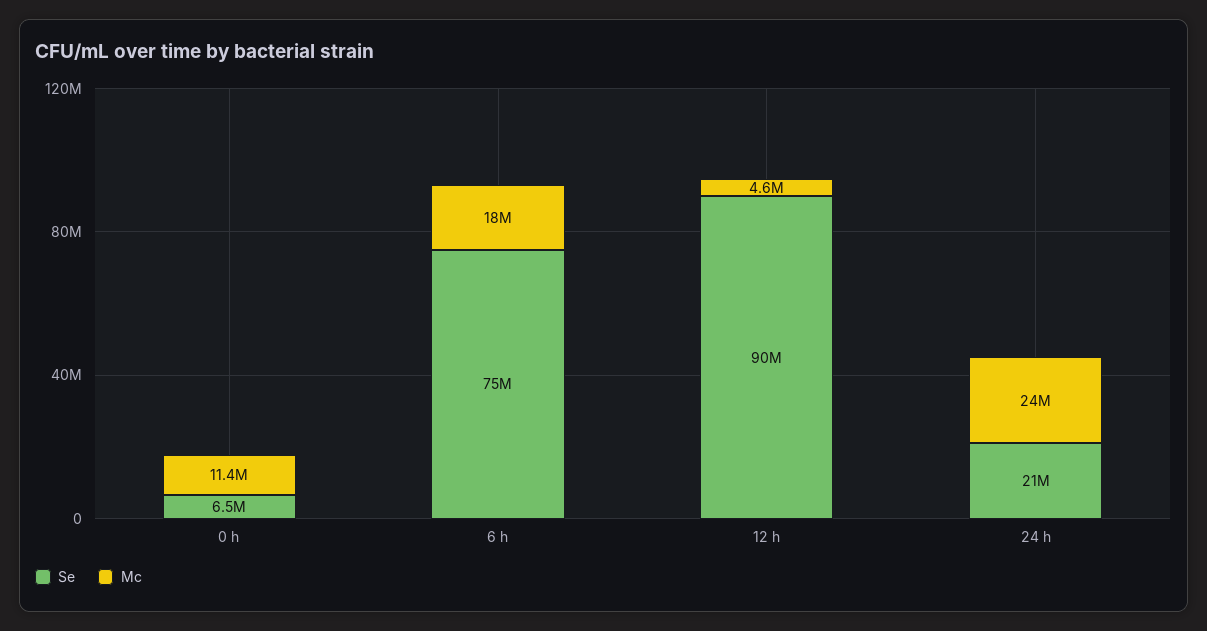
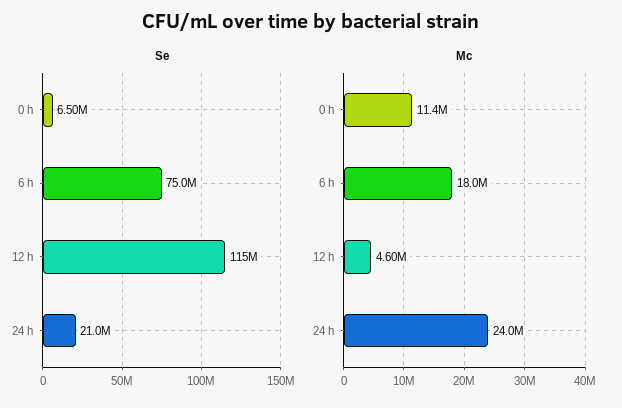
  {
    "Se": {
      "0 h": 6500000,
      "6 h": 75000000,
-     "12 h": 90000000,
+     "12 h": 115000000,
      "24 h": 21000000
    },
    "Mc": {
      "0 h": 11400000,
      "6 h": 18000000,
      "12 h": 4600000,
      "24 h": 24000000
    }
  }

